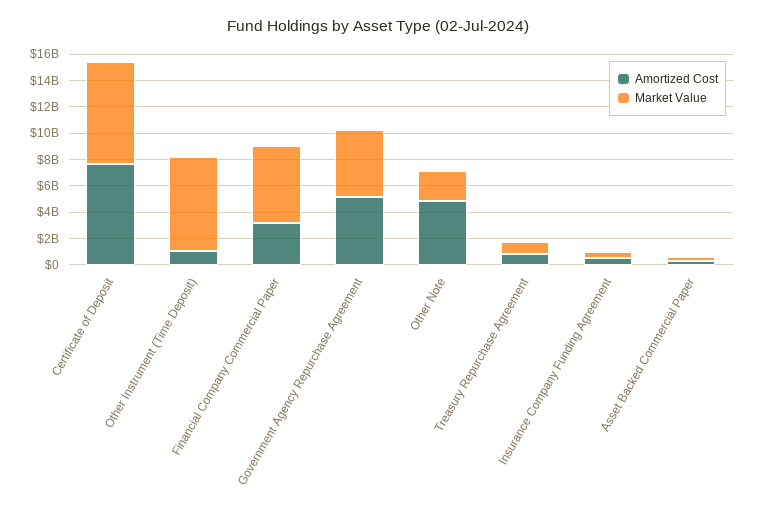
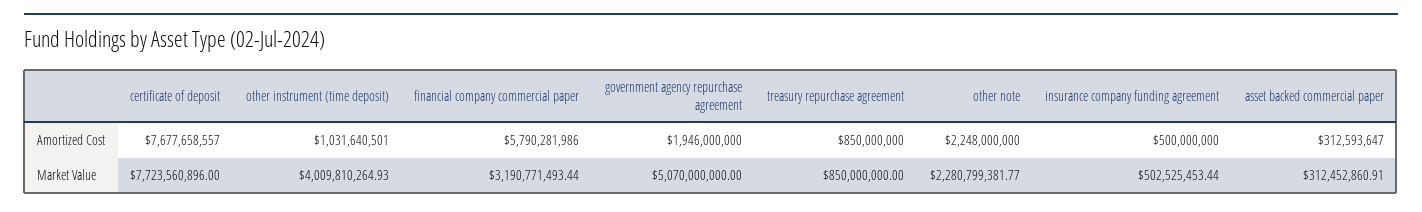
  {
    "Amortized Cost": {
      "Certificate of Deposit": 7677658557,
      "Other Instrument (Time Deposit)": 1031640501,
-     "Financial Company Commercial Paper": 3000000000,
+     "Financial Company Commercial Paper": 5790281986,
-     "Government Agency Repurchase Agreement": 5000000000,
+     "Government Agency Repurchase Agreement": 1946000000,
-     "Other Note": 5000000000,
+     "Other Note": 2248000000,
      "Treasury Repurchase Agreement": 850000000,
      "Insurance Company Funding Agreement": 500000000,
      "Asset Backed Commercial Paper": 312593647
    },
    "Market Value": {
      "Certificate of Deposit": 7723560896,
-     "Other Instrument (Time Deposit)": 7000000000,
+     "Other Instrument (Time Deposit)": 4009810264.93,
-     "Financial Company Commercial Paper": 6000000000,
+     "Financial Company Commercial Paper": 3190771493.44,
      "Government Agency Repurchase Agreement": 5070000000,
      "Other Note": 2280799381.77,
      "Treasury Repurchase Agreement": 850000000,
      "Insurance Company Funding Agreement": 502525453.44,
      "Asset Backed Commercial Paper": 312452860.91
    }
  }

